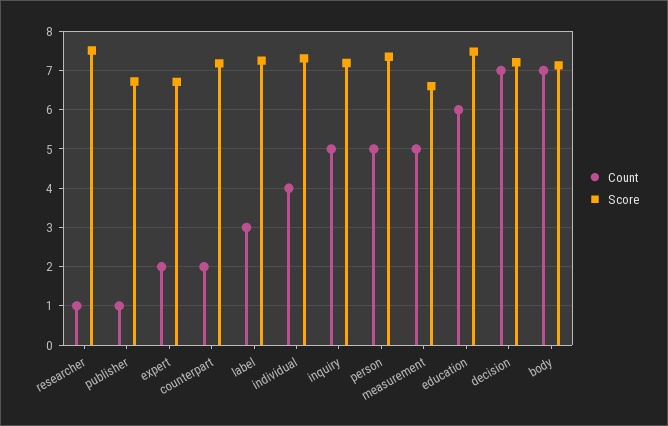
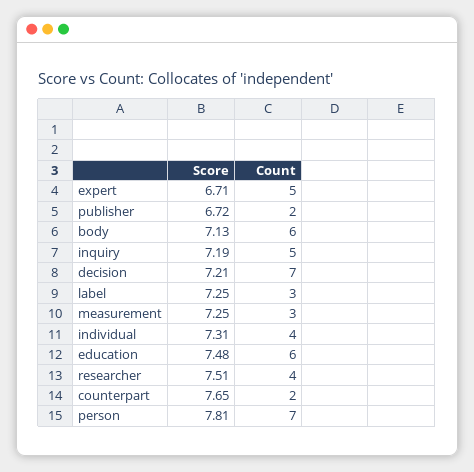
  {
    "Count": {
-     "researcher": 1,
+     "researcher": 4,
-     "publisher": 1,
+     "publisher": 2,
-     "expert": 2,
+     "expert": 5,
      "counterpart": 2,
      "label": 3,
      "individual": 4,
      "inquiry": 5,
-     "person": 5,
+     "person": 7,
-     "measurement": 5,
+     "measurement": 3,
      "education": 6,
      "decision": 7,
-     "body": 7
+     "body": 6
    },
    "Score": {
      "researcher": 7.51,
      "publisher": 6.72,
      "expert": 6.71,
-     "counterpart": 7.2,
+     "counterpart": 7.65,
      "label": 7.25,
      "individual": 7.31,
      "inquiry": 7.19,
-     "person": 7.4,
+     "person": 7.81,
-     "measurement": 6.6,
+     "measurement": 7.25,
      "education": 7.48,
      "decision": 7.21,
      "body": 7.13
    }
  }

